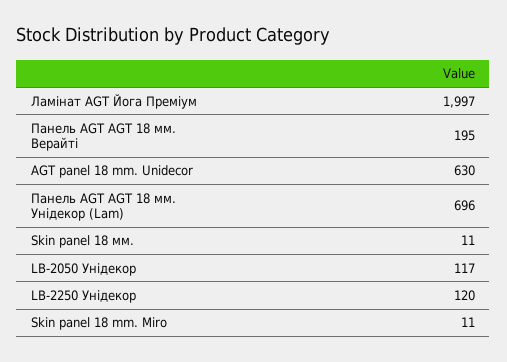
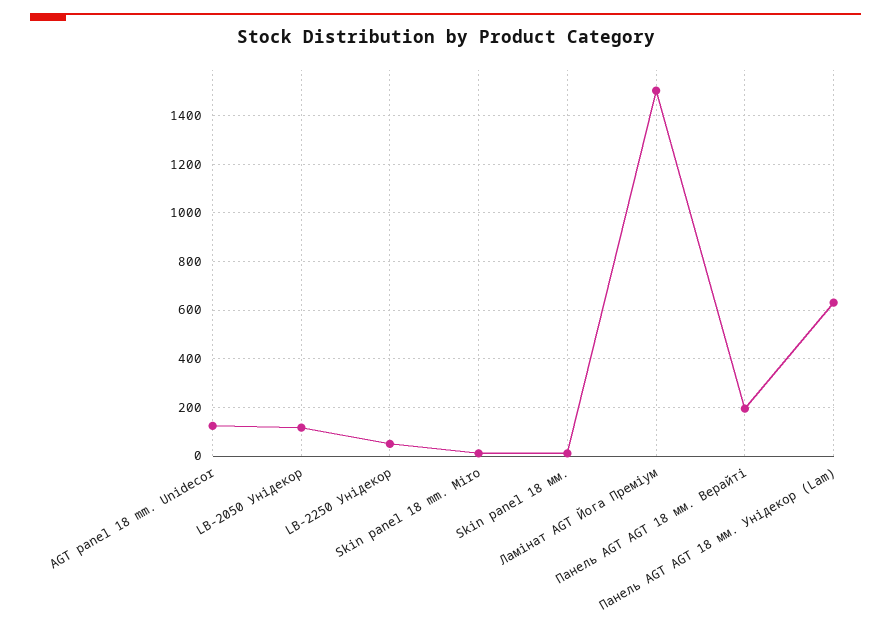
  {
-   "Ламінат AGT Йога Преміум": 1997,
+   "Ламінат AGT Йога Преміум": 1500,
    "Панель AGT AGT 18 мм. Верайті": 195,
-   "AGT panel 18 mm. Unidecor": 630,
+   "AGT panel 18 mm. Unidecor": 125,
-   "Панель AGT AGT 18 мм. Унідекор (Lam)": 696,
+   "Панель AGT AGT 18 мм. Унідекор (Lam)": 625,
    "Skin panel 18 мм.": 11,
    "LB-2050 Унідекор": 117,
-   "LB-2250 Унідекор": 120,
+   "LB-2250 Унідекор": 50,
    "Skin panel 18 mm. Miro": 11
  }

